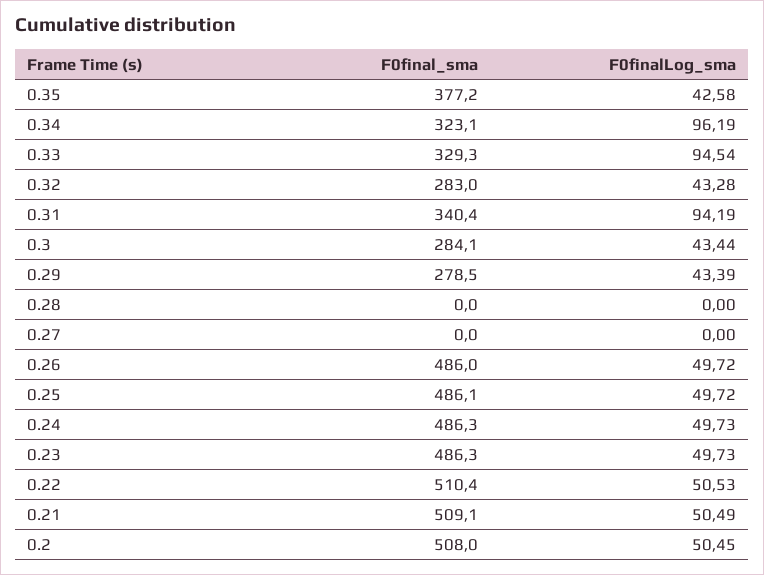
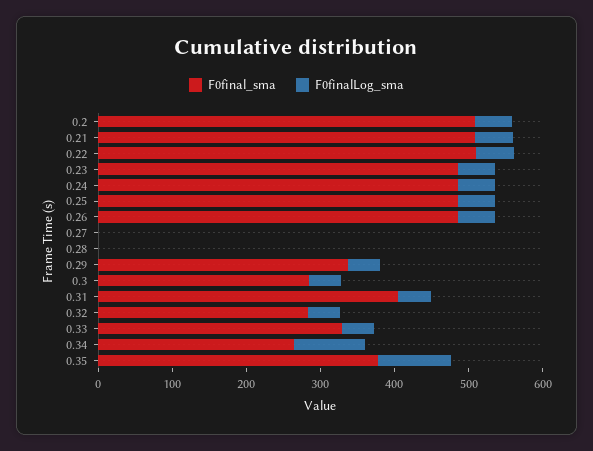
  {
    "F0final_sma": {
      "0.35": 377.2,
-     "0.34": 323.1,
+     "0.34": 260,
      "0.33": 329.3,
      "0.32": 283,
-     "0.31": 340.4,
+     "0.31": 400,
      "0.3": 284.1,
-     "0.29": 278.5,
+     "0.29": 340,
      "0.28": 0,
      "0.27": 0,
      "0.26": 486,
      "0.25": 486.1,
      "0.24": 486.3,
      "0.23": 486.3,
      "0.22": 510.4,
      "0.21": 509.1,
      "0.2": 508
    },
    "F0finalLog_sma": {
-     "0.35": 42.58,
+     "0.35": 100,
      "0.34": 96.19,
-     "0.33": 94.54,
+     "0.33": 40,
      "0.32": 43.28,
-     "0.31": 94.19,
+     "0.31": 40,
      "0.3": 43.44,
      "0.29": 43.39,
      "0.28": 0,
      "0.27": 0,
      "0.26": 49.72,
      "0.25": 49.72,
      "0.24": 49.73,
      "0.23": 49.73,
      "0.22": 50.53,
      "0.21": 50.49,
      "0.2": 50.45
    }
  }

